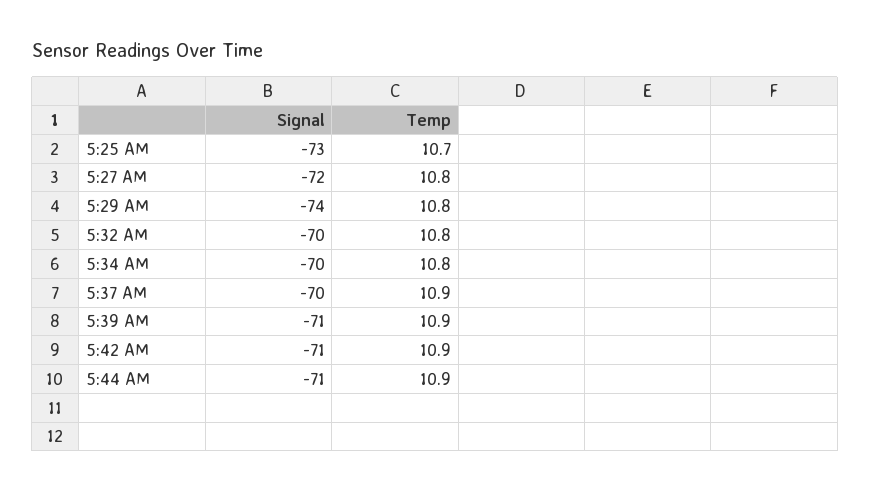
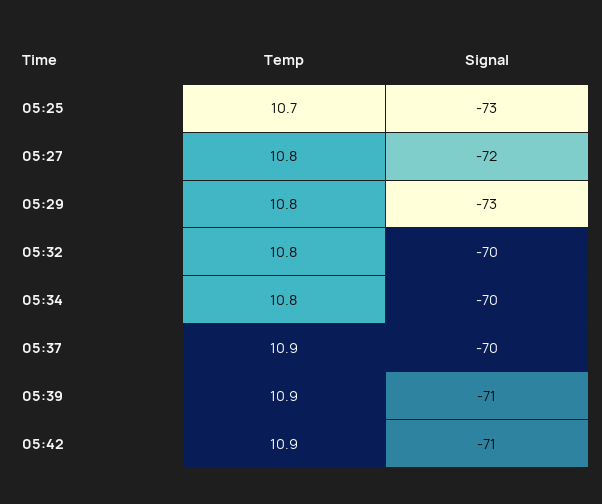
  {
    "Signal": {
      "5:25 AM": -73,
      "5:27 AM": -72,
-     "5:29 AM": -74,
+     "5:29 AM": -73,
      "5:32 AM": -70,
      "5:34 AM": -70,
      "5:37 AM": -70,
      "5:39 AM": -71,
-     "5:42 AM": -71,
+     "5:42 AM": -71
-     "5:44 AM": -71
    },
    "Temp": {
      "5:25 AM": 10.7,
      "5:27 AM": 10.8,
      "5:29 AM": 10.8,
      "5:32 AM": 10.8,
      "5:34 AM": 10.8,
      "5:37 AM": 10.9,
      "5:39 AM": 10.9,
-     "5:42 AM": 10.9,
+     "5:42 AM": 10.9
-     "5:44 AM": 10.9
    }
  }

